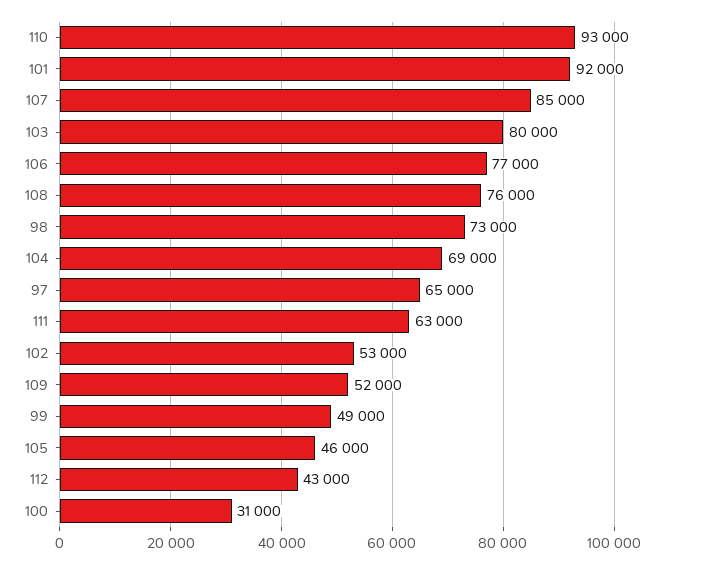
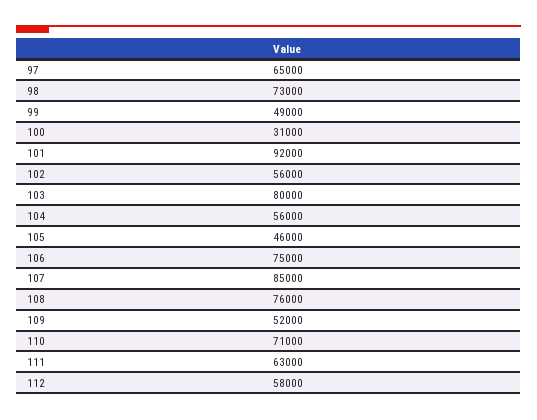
  {
-   "110": 93000,
+   "110": 71000,
    "101": 92000,
    "107": 85000,
    "103": 80000,
-   "106": 77000,
+   "106": 75000,
    "108": 76000,
    "98": 73000,
-   "104": 69000,
+   "104": 56000,
    "97": 65000,
    "111": 63000,
-   "102": 53000,
+   "102": 56000,
    "109": 52000,
    "99": 49000,
    "105": 46000,
-   "112": 43000,
+   "112": 58000,
    "100": 31000
  }

